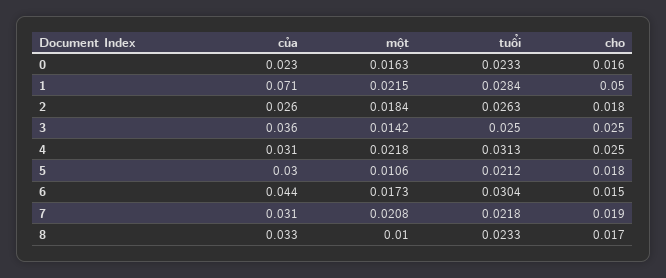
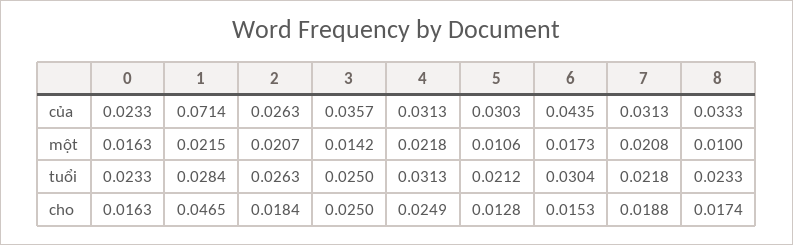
  {
    "của": {
      "0": 0.0233,
      "1": 0.0714,
      "2": 0.0263,
      "3": 0.0357,
      "4": 0.0313,
      "5": 0.0303,
      "6": 0.0435,
      "7": 0.0313,
      "8": 0.0333
    },
    "một": {
      "0": 0.0163,
      "1": 0.0215,
-     "2": 0.0184,
+     "2": 0.0207,
      "3": 0.0142,
      "4": 0.0218,
      "5": 0.0106,
      "6": 0.0173,
      "7": 0.0208,
      "8": 0.01
    },
    "tuổi": {
      "0": 0.0233,
      "1": 0.0284,
      "2": 0.0263,
      "3": 0.025,
      "4": 0.0313,
      "5": 0.0212,
      "6": 0.0304,
      "7": 0.0218,
      "8": 0.0233
    },
    "cho": {
      "0": 0.0163,
-     "1": 0.05,
+     "1": 0.0465,
      "2": 0.0184,
      "3": 0.025,
      "4": 0.0249,
-     "5": 0.018,
+     "5": 0.0128,
      "6": 0.0153,
      "7": 0.0188,
      "8": 0.0174
    }
  }

